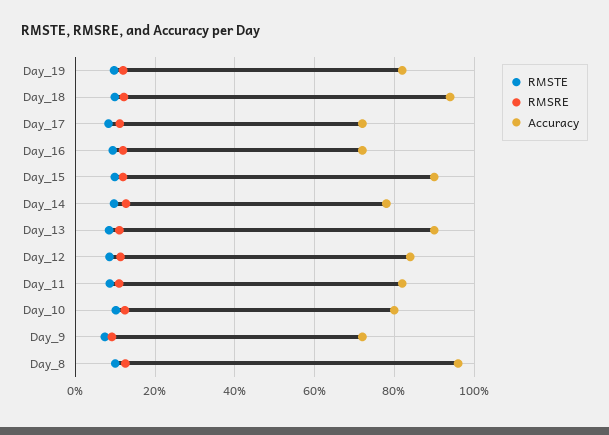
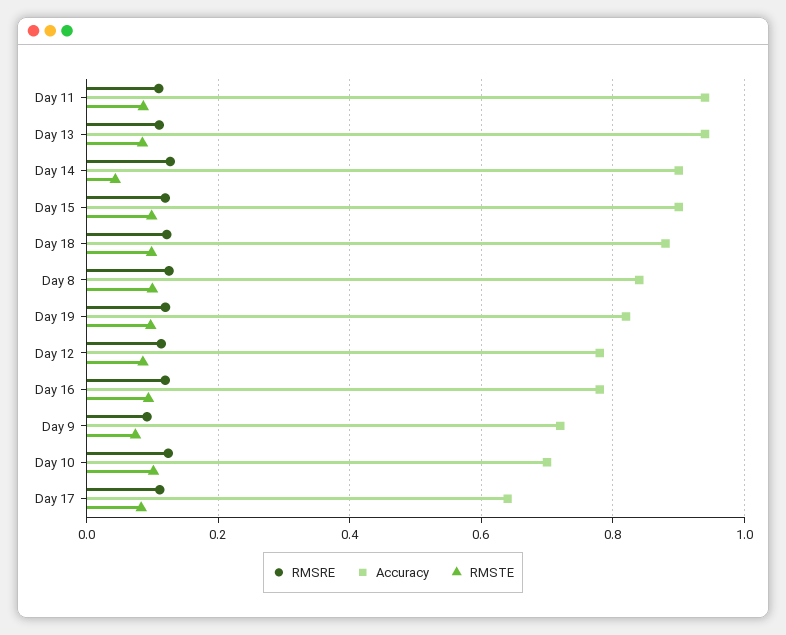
  {
    "RMSTE": {
      "Day_19": 0.1,
      "Day_18": 0.1,
      "Day_17": 0.08,
      "Day_16": 0.1,
      "Day_15": 0.1,
-     "Day_14": 0.1,
+     "Day_14": 0.04,
      "Day_13": 0.08,
      "Day_12": 0.08,
      "Day_11": 0.08,
      "Day_10": 0.1,
      "Day_9": 0.08,
      "Day_8": 0.1
    },
    "RMSRE": {
      "Day_19": 0.12,
      "Day_18": 0.12,
      "Day_17": 0.12,
      "Day_16": 0.12,
      "Day_15": 0.12,
      "Day_14": 0.12,
      "Day_13": 0.12,
      "Day_12": 0.12,
      "Day_11": 0.1,
      "Day_10": 0.12,
      "Day_9": 0.1,
      "Day_8": 0.12
    },
    "Accuracy": {
      "Day_19": 0.82,
-     "Day_18": 0.94,
+     "Day_18": 0.88,
-     "Day_17": 0.72,
+     "Day_17": 0.64,
-     "Day_16": 0.72,
+     "Day_16": 0.78,
      "Day_15": 0.9,
-     "Day_14": 0.78,
+     "Day_14": 0.9,
-     "Day_13": 0.9,
+     "Day_13": 0.94,
-     "Day_12": 0.84,
+     "Day_12": 0.78,
-     "Day_11": 0.82,
+     "Day_11": 0.94,
-     "Day_10": 0.8,
+     "Day_10": 0.7,
      "Day_9": 0.72,
-     "Day_8": 0.96
+     "Day_8": 0.84
    }
  }

